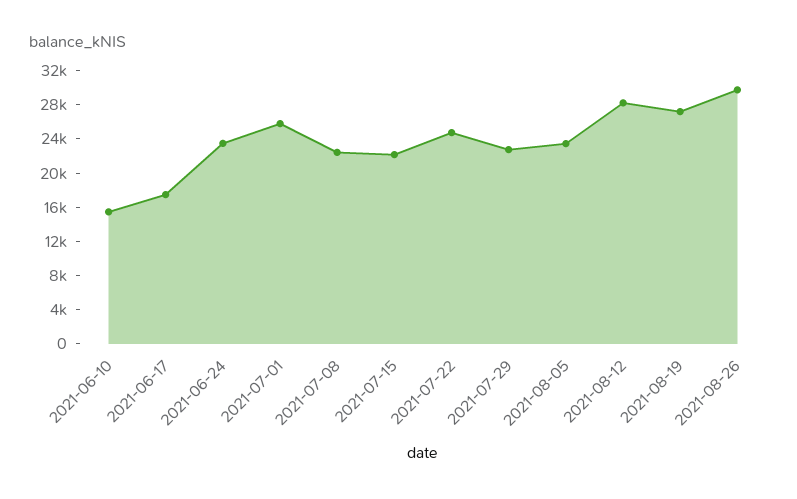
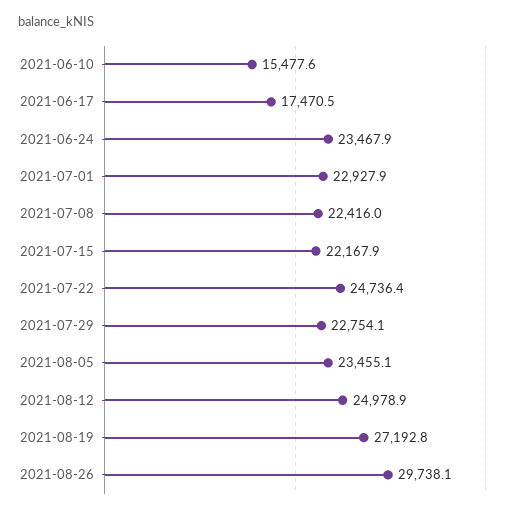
  {
    "2021-06-10": 15477.6,
    "2021-06-17": 17470.5,
    "2021-06-24": 23467.9,
-   "2021-07-01": 26000,
+   "2021-07-01": 22927.9,
    "2021-07-08": 22416,
    "2021-07-15": 22167.9,
    "2021-07-22": 24736.4,
    "2021-07-29": 22754.1,
    "2021-08-05": 23455.1,
-   "2021-08-12": 28000,
+   "2021-08-12": 24978.9,
    "2021-08-19": 27192.8,
    "2021-08-26": 29738.1
  }

